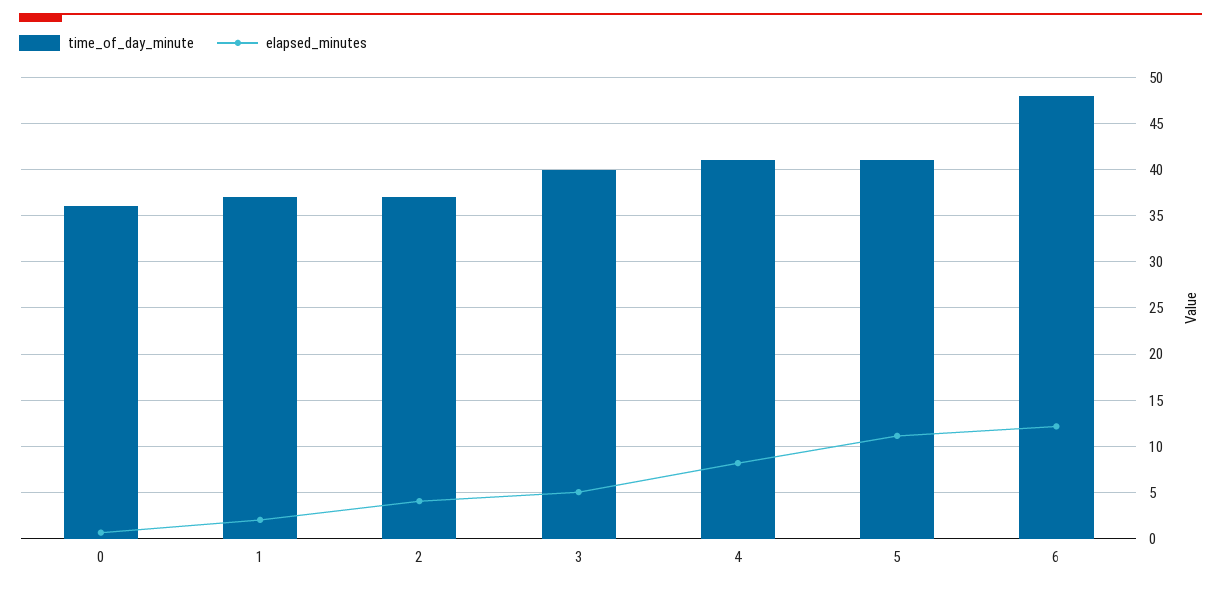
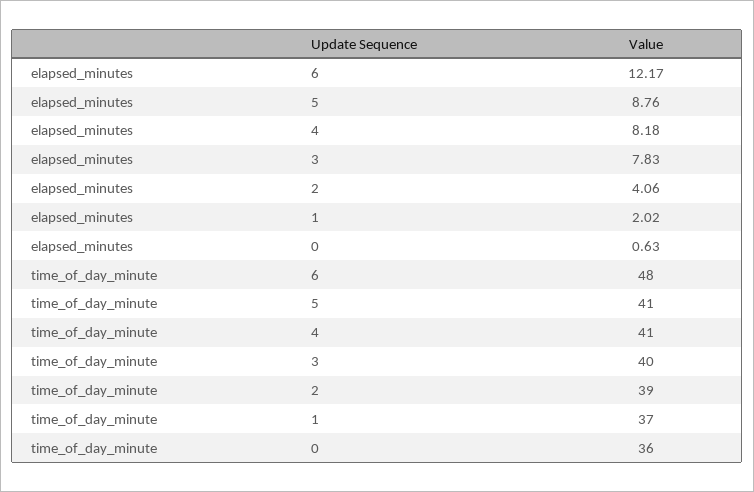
  {
    "time_of_day_minute": {
      "0": 36,
      "1": 37,
-     "2": 37,
+     "2": 39,
      "3": 40,
      "4": 41,
      "5": 41,
      "6": 48
    },
    "elapsed_minutes": {
      "0": 0.63,
      "1": 2.02,
      "2": 4.06,
-     "3": 5,
+     "3": 7.83,
      "4": 8.18,
-     "5": 11,
+     "5": 8.76,
      "6": 12.17
    }
  }

